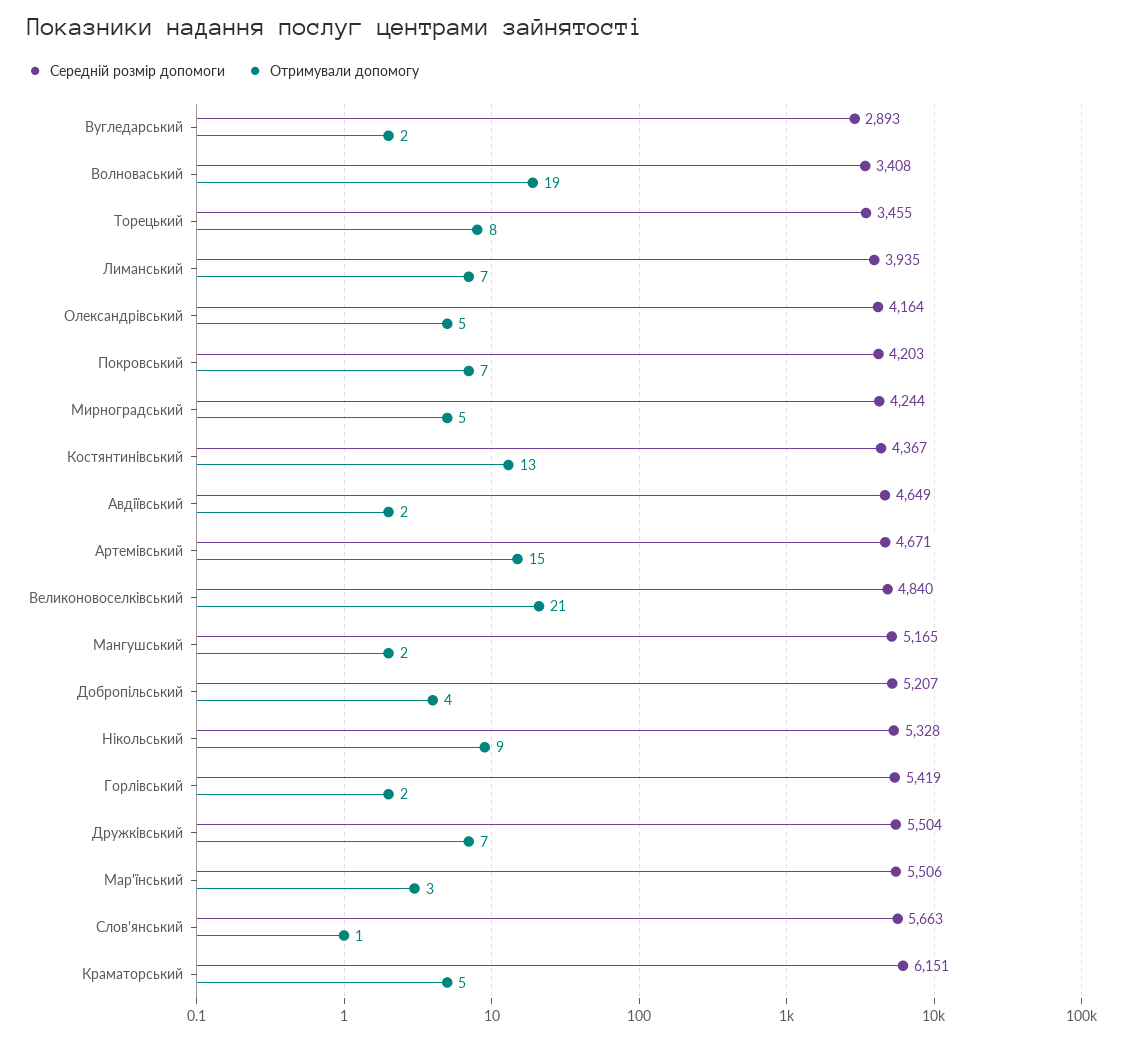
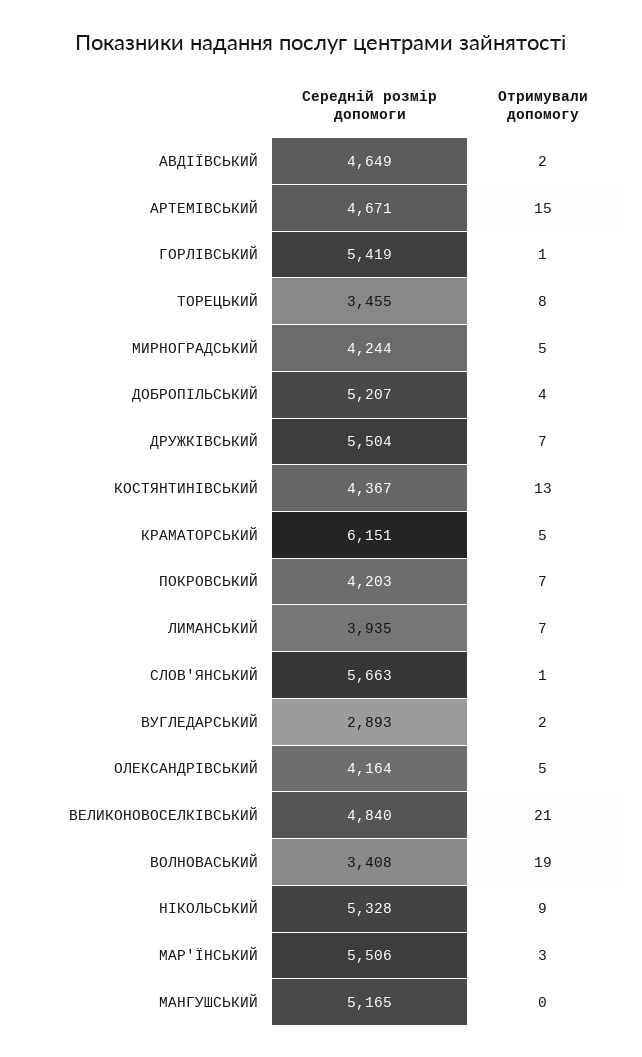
  {
    "Середній розмір допомоги": {
      "Вугледарський": 2893,
      "Волноваський": 3408,
      "Торецький": 3455,
      "Лиманський": 3935,
      "Олександрівський": 4164,
      "Покровський": 4203,
      "Мирноградський": 4244,
      "Костянтинівський": 4367,
      "Авдіївський": 4649,
      "Артемівський": 4671,
      "Великоновоселківський": 4840,
      "Мангушський": 5165,
      "Добропільський": 5207,
      "Нікольський": 5328,
      "Горлівський": 5419,
      "Дружківський": 5504,
      "Мар'їнський": 5506,
      "Слов'янський": 5663,
      "Краматорський": 6151
    },
    "Отримували допомогу": {
      "Вугледарський": 2,
      "Волноваський": 19,
      "Торецький": 8,
      "Лиманський": 7,
      "Олександрівський": 5,
      "Покровський": 7,
      "Мирноградський": 5,
      "Костянтинівський": 13,
      "Авдіївський": 2,
      "Артемівський": 15,
      "Великоновоселківський": 21,
-     "Мангушський": 2,
+     "Мангушський": 0,
      "Добропільський": 4,
      "Нікольський": 9,
-     "Горлівський": 2,
+     "Горлівський": 1,
      "Дружківський": 7,
      "Мар'їнський": 3,
      "Слов'янський": 1,
      "Краматорський": 5
    }
  }

